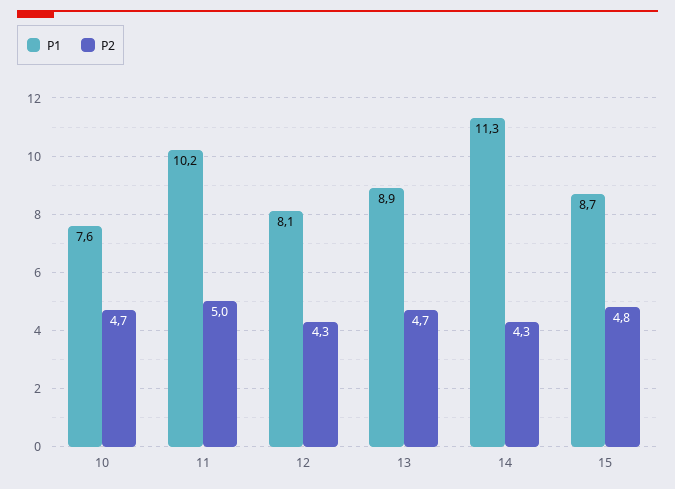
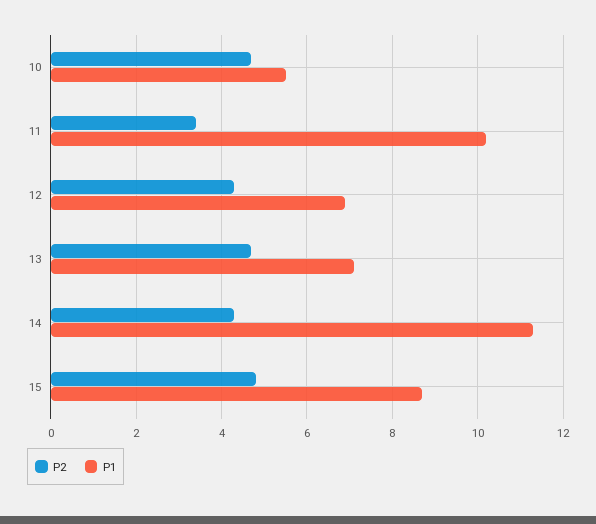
  {
    "P1": {
-     "10": 7.6,
+     "10": 5.5,
      "11": 10.2,
-     "12": 8.1,
+     "12": 7,
-     "13": 8.9,
+     "13": 7,
      "14": 11.3,
      "15": 8.7
    },
    "P2": {
      "10": 4.7,
-     "11": 5,
+     "11": 3.5,
      "12": 4.3,
      "13": 4.7,
      "14": 4.3,
      "15": 4.8
    }
  }

